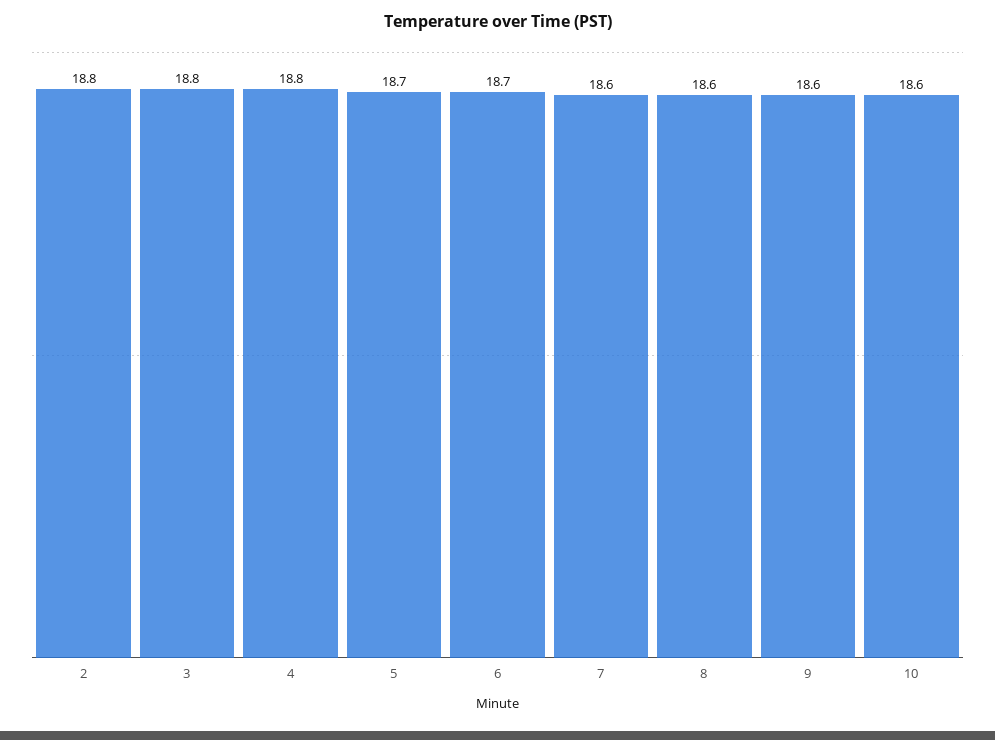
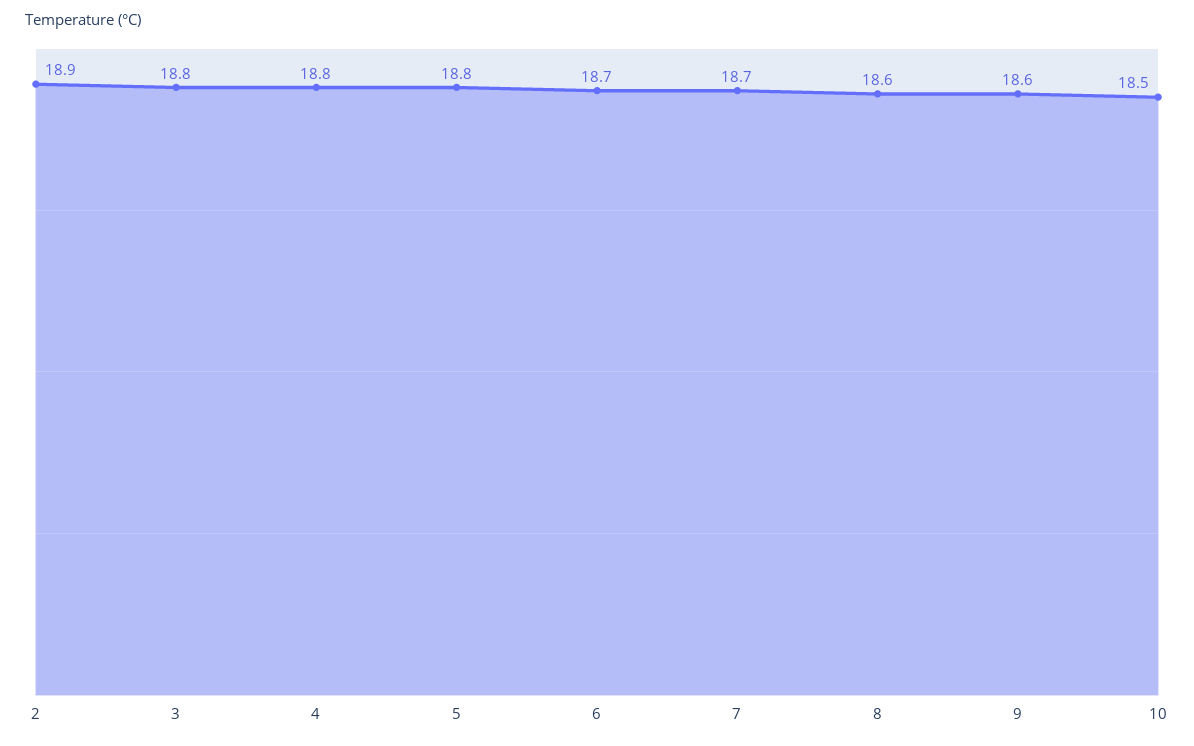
  {
-   "2": 18.8,
+   "2": 18.9,
    "3": 18.8,
    "4": 18.8,
-   "5": 18.7,
+   "5": 18.8,
    "6": 18.7,
-   "7": 18.6,
+   "7": 18.7,
    "8": 18.6,
    "9": 18.6,
-   "10": 18.6
+   "10": 18.5
  }

